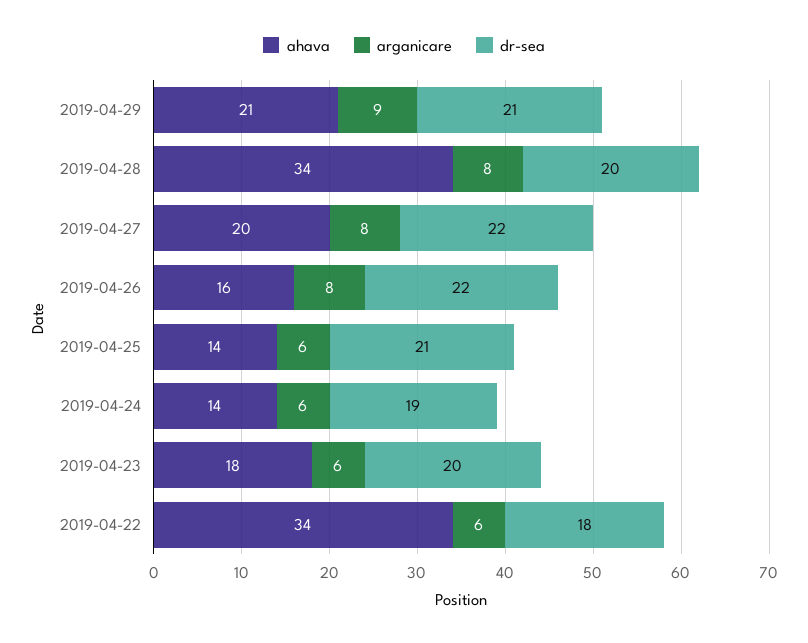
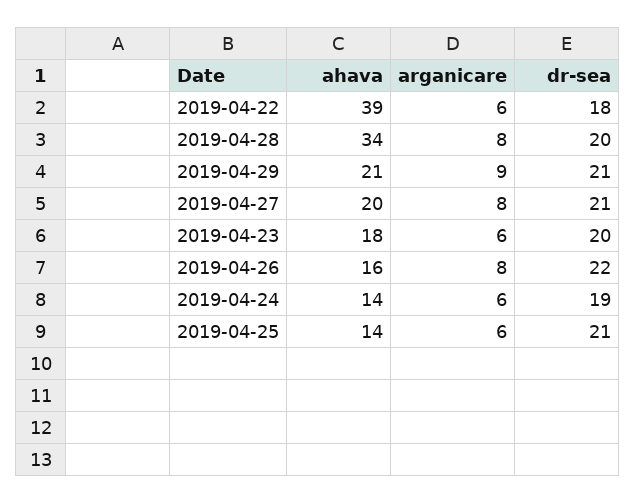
  {
    "ahava": {
      "2019-04-29": 21,
      "2019-04-28": 34,
      "2019-04-27": 20,
      "2019-04-26": 16,
      "2019-04-25": 14,
      "2019-04-24": 14,
      "2019-04-23": 18,
-     "2019-04-22": 34
+     "2019-04-22": 39
    },
    "arganicare": {
      "2019-04-29": 9,
      "2019-04-28": 8,
      "2019-04-27": 8,
      "2019-04-26": 8,
      "2019-04-25": 6,
      "2019-04-24": 6,
      "2019-04-23": 6,
      "2019-04-22": 6
    },
    "dr-sea": {
      "2019-04-29": 21,
      "2019-04-28": 20,
-     "2019-04-27": 22,
+     "2019-04-27": 21,
      "2019-04-26": 22,
      "2019-04-25": 21,
      "2019-04-24": 19,
      "2019-04-23": 20,
      "2019-04-22": 18
    }
  }

